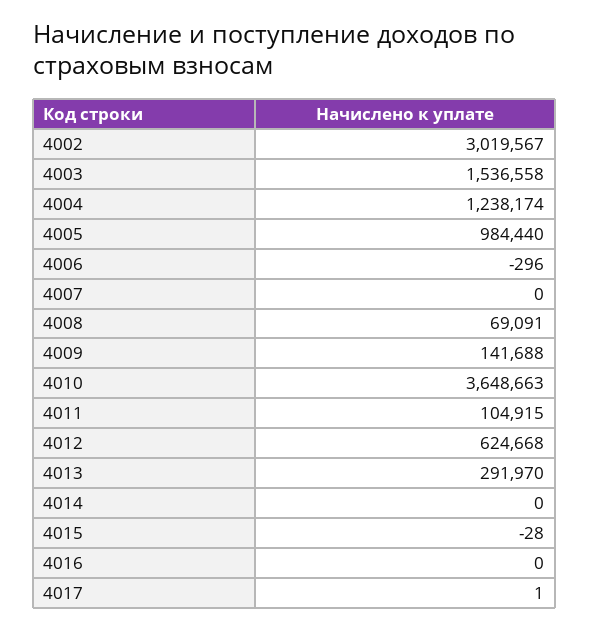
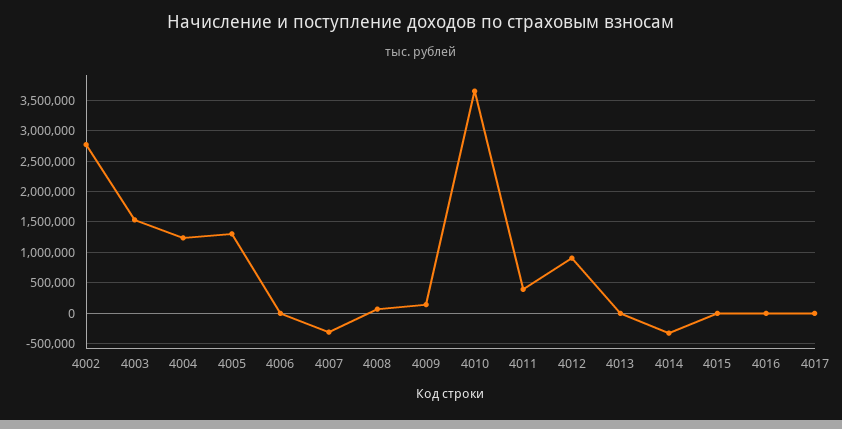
  {
-   "4002": 3019567,
+   "4002": 2800000,
    "4003": 1536558,
    "4004": 1238174,
-   "4005": 984440,
+   "4005": 1300000,
    "4006": -296,
-   "4007": 0,
+   "4007": -300000,
    "4008": 69091,
    "4009": 141688,
    "4010": 3648663,
-   "4011": 104915,
+   "4011": 400000,
-   "4012": 624668,
+   "4012": 900000,
-   "4013": 291970,
+   "4013": 0,
-   "4014": 0,
+   "4014": -300000,
    "4015": -28,
    "4016": 0,
    "4017": 1
  }

